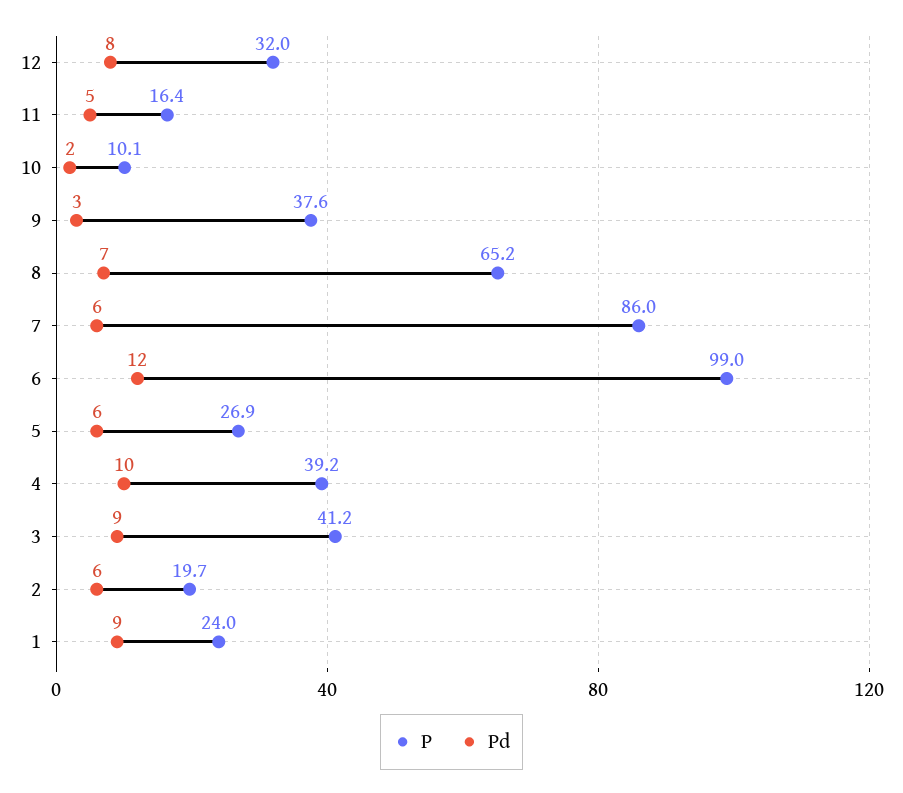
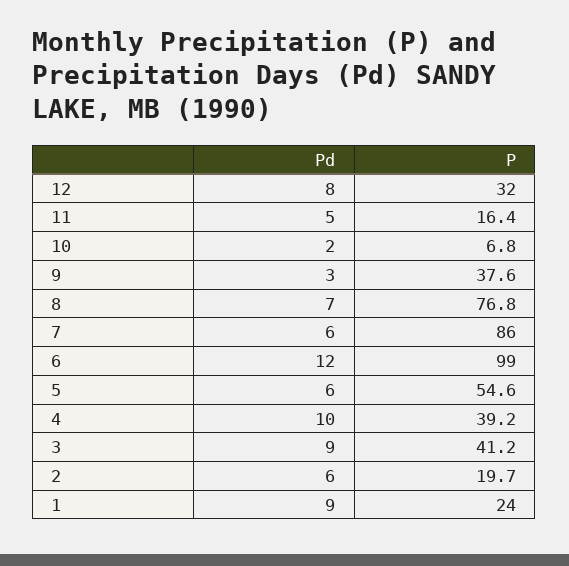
  {
    "P": {
      "12": 32,
      "11": 16.4,
-     "10": 10.1,
+     "10": 6.8,
      "9": 37.6,
-     "8": 65.2,
+     "8": 76.8,
      "7": 86,
      "6": 99,
-     "5": 26.9,
+     "5": 54.6,
      "4": 39.2,
      "3": 41.2,
      "2": 19.7,
      "1": 24
    },
    "Pd": {
      "12": 8,
      "11": 5,
      "10": 2,
      "9": 3,
      "8": 7,
      "7": 6,
      "6": 12,
      "5": 6,
      "4": 10,
      "3": 9,
      "2": 6,
      "1": 9
    }
  }

